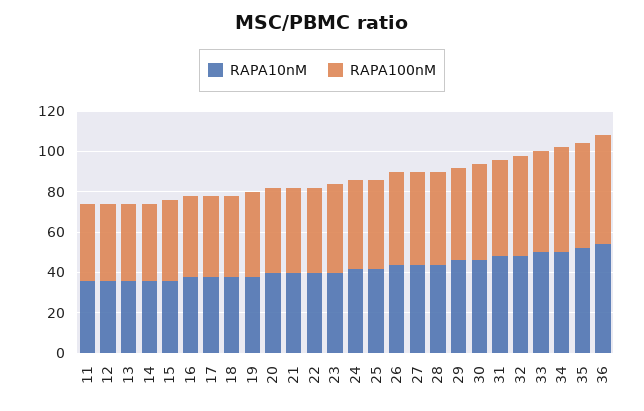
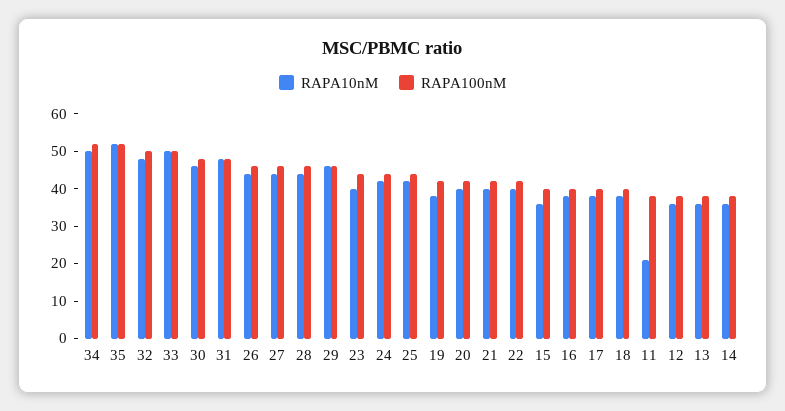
  {
    "RAPA10nM": {
-     "11": 35,
+     "11": 20,
      "12": 35,
      "13": 35,
      "14": 35,
      "15": 35,
      "16": 40,
      "17": 40,
      "18": 40,
      "19": 40,
      "20": 40,
      "21": 40,
      "22": 40,
      "23": 40,
      "24": 40,
      "25": 40,
      "26": 45,
      "27": 45,
      "28": 45,
      "29": 45,
      "30": 45,
      "31": 50,
      "32": 50,
      "33": 50,
      "34": 50,
-     "35": 50,
+     "35": 50
-     "36": 55
    },
    "RAPA100nM": {
      "11": 40,
      "12": 40,
      "13": 40,
      "14": 40,
      "15": 40,
      "16": 40,
      "17": 40,
      "18": 40,
      "19": 40,
      "20": 40,
      "21": 40,
      "22": 40,
      "23": 45,
      "24": 45,
      "25": 45,
      "26": 45,
      "27": 45,
      "28": 45,
      "29": 45,
      "30": 50,
      "31": 50,
      "32": 50,
      "33": 50,
      "34": 50,
-     "35": 50,
+     "35": 50
-     "36": 55
    }
  }

